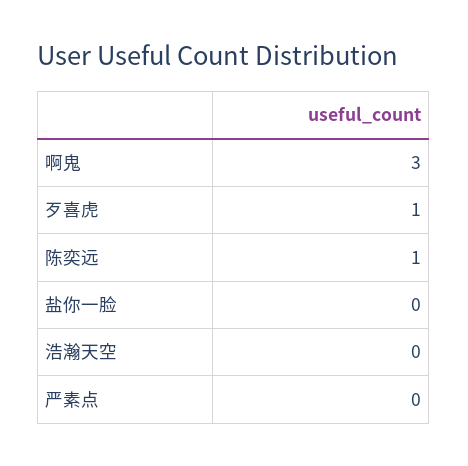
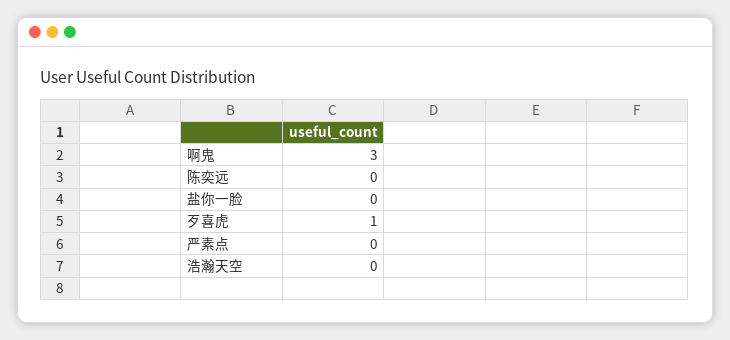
  {
    "啊鬼": 3,
    "歹喜虎": 1,
-   "陈奕远": 1,
+   "陈奕远": 0,
    "盐你一脸": 0,
    "浩瀚天空": 0,
    "严素点": 0
  }

